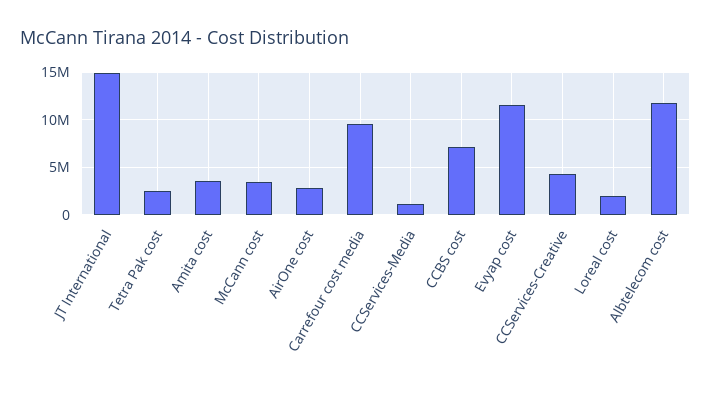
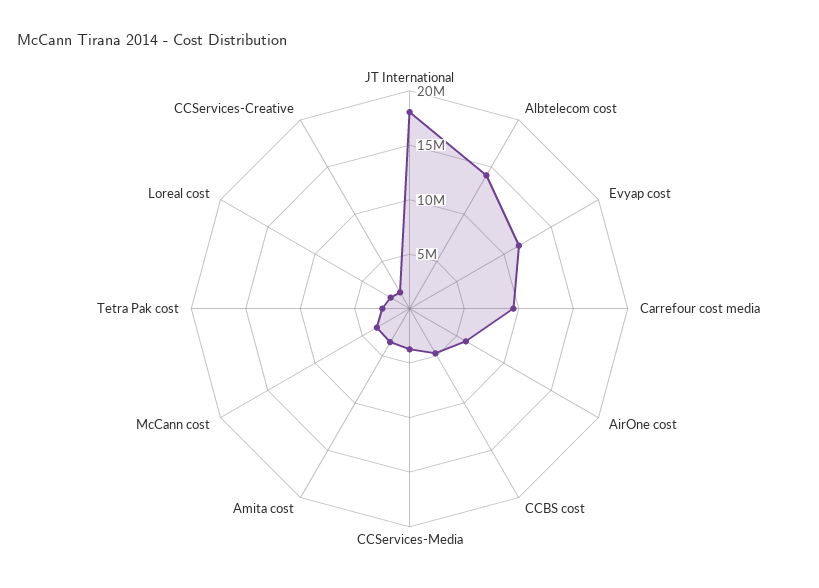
  {
-   "JT International": 15000000,
+   "JT International": 18000000,
    "Tetra Pak cost": 2000000,
    "Amita cost": 4000000,
    "McCann cost": 3000000,
-   "AirOne cost": 3000000,
+   "AirOne cost": 6000000,
    "Carrefour cost media": 10000000,
-   "CCServices-Media": 1000000,
+   "CCServices-Media": 4000000,
-   "CCBS cost": 7000000,
+   "CCBS cost": 5000000,
    "Evyap cost": 12000000,
-   "CCServices-Creative": 4000000,
+   "CCServices-Creative": 2000000,
    "Loreal cost": 2000000,
-   "Albtelecom cost": 12000000
+   "Albtelecom cost": 14000000
  }

